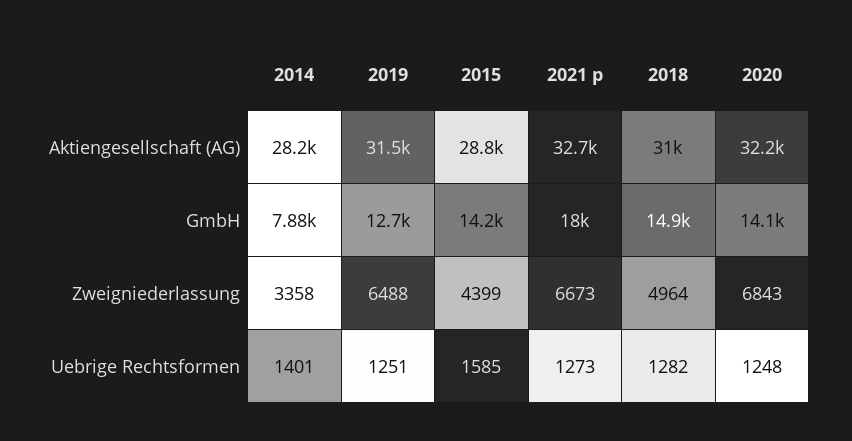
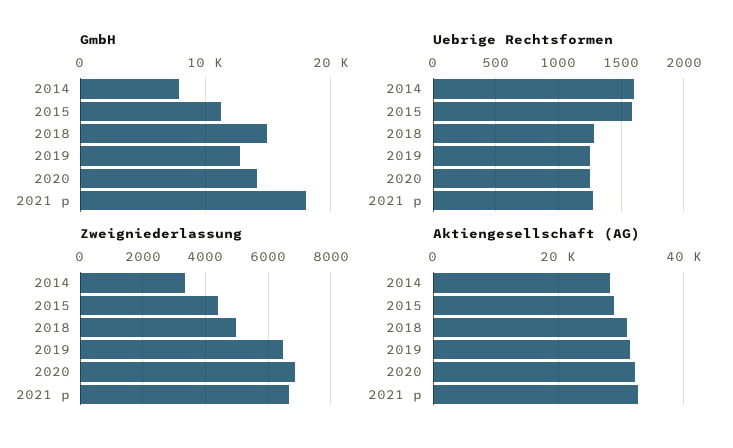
  {
    "Aktiengesellschaft (AG)": {
      "2014": 28200,
      "2019": 31500,
      "2015": 28800,
      "2021 p": 32700,
      "2018": 31000,
      "2020": 32200
    },
    "GmbH": {
      "2014": 7880,
      "2019": 12700,
-     "2015": 14200,
+     "2015": 11000,
      "2021 p": 18000,
      "2018": 14900,
      "2020": 14100
    },
    "Zweigniederlassung": {
      "2014": 3358,
      "2019": 6488,
      "2015": 4399,
      "2021 p": 6673,
      "2018": 4964,
      "2020": 6843
    },
    "Uebrige Rechtsformen": {
-     "2014": 1401,
+     "2014": 1600,
      "2019": 1251,
      "2015": 1585,
      "2021 p": 1273,
      "2018": 1282,
      "2020": 1248
    }
  }

